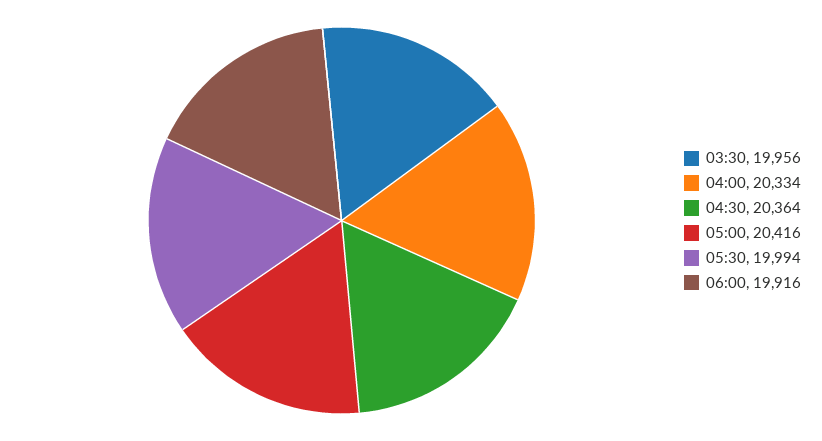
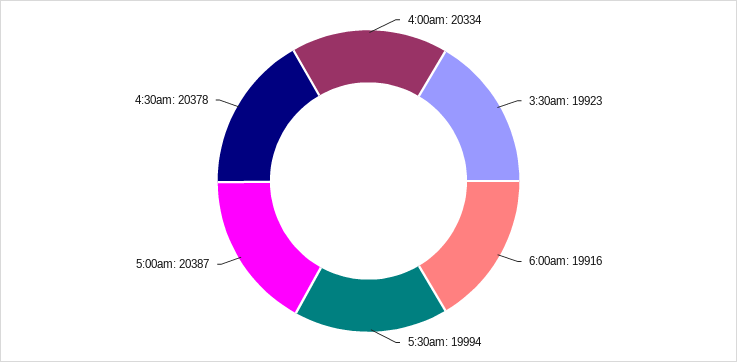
  {
-   "03:30": 19956,
+   "03:30": 19923,
    "04:00": 20334,
-   "04:30": 20364,
+   "04:30": 20378,
-   "05:00": 20416,
+   "05:00": 20387,
    "05:30": 19994,
    "06:00": 19916
  }

